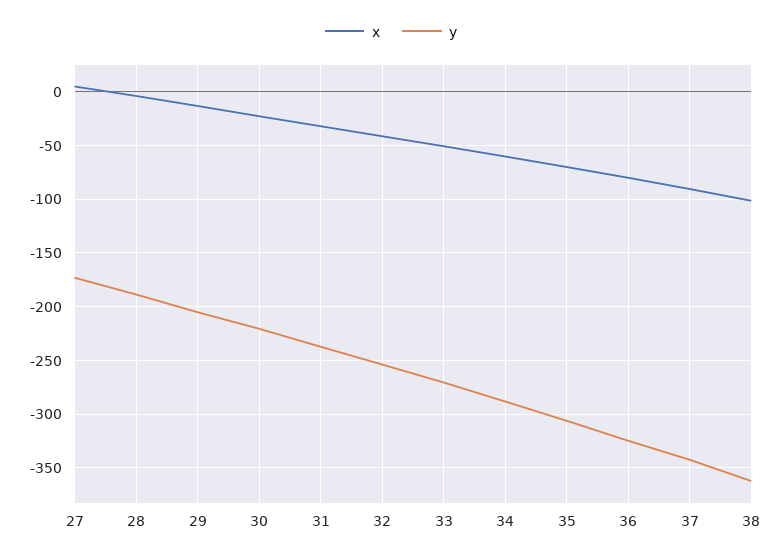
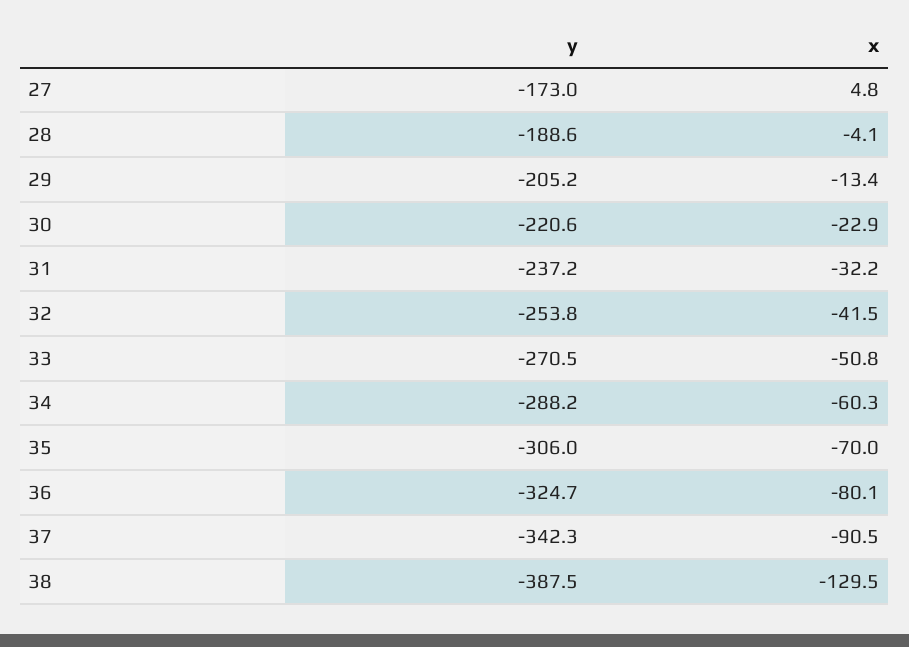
  {
    "x": {
      "27": 4.8,
      "28": -4.1,
      "29": -13.4,
      "30": -22.9,
      "31": -32.2,
      "32": -41.5,
      "33": -50.8,
      "34": -60.3,
      "35": -70,
      "36": -80.1,
      "37": -90.5,
-     "38": -100
+     "38": -129.5
    },
    "y": {
      "27": -173,
      "28": -188.6,
      "29": -205.2,
      "30": -220.6,
      "31": -237.2,
      "32": -253.8,
      "33": -270.5,
      "34": -288.2,
      "35": -306,
      "36": -324.7,
      "37": -342.3,
-     "38": -360
+     "38": -387.5
    }
  }

